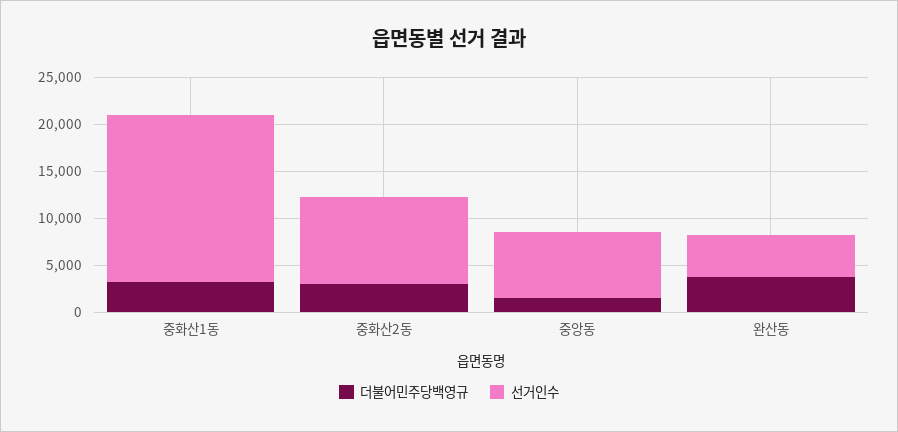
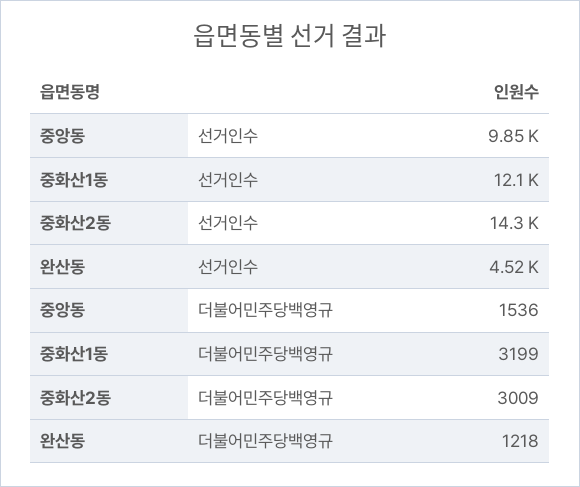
  {
    "더불어민주당백영규": {
      "중화산1동": 3199,
      "중화산2동": 3009,
      "중앙동": 1536,
-     "완산동": 4000
+     "완산동": 1218
    },
    "선거인수": {
-     "중화산1동": 18000,
+     "중화산1동": 12100,
-     "중화산2동": 9000,
+     "중화산2동": 14300,
-     "중앙동": 7000,
+     "중앙동": 9850,
      "완산동": 4520
    }
  }

